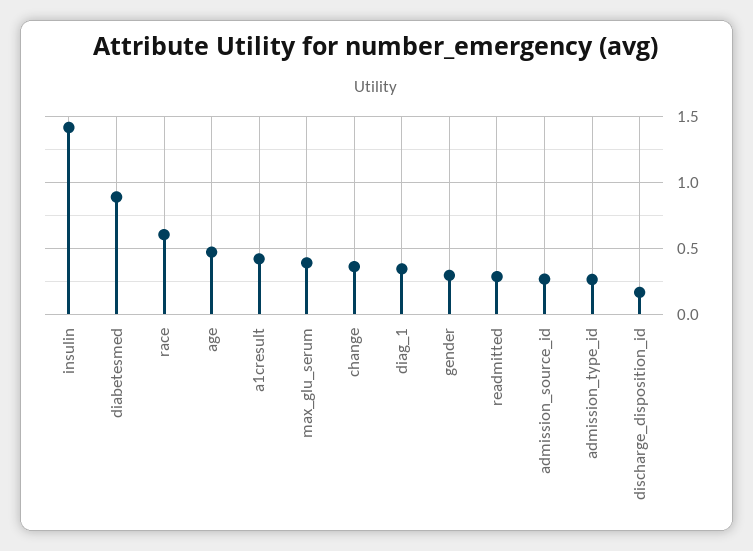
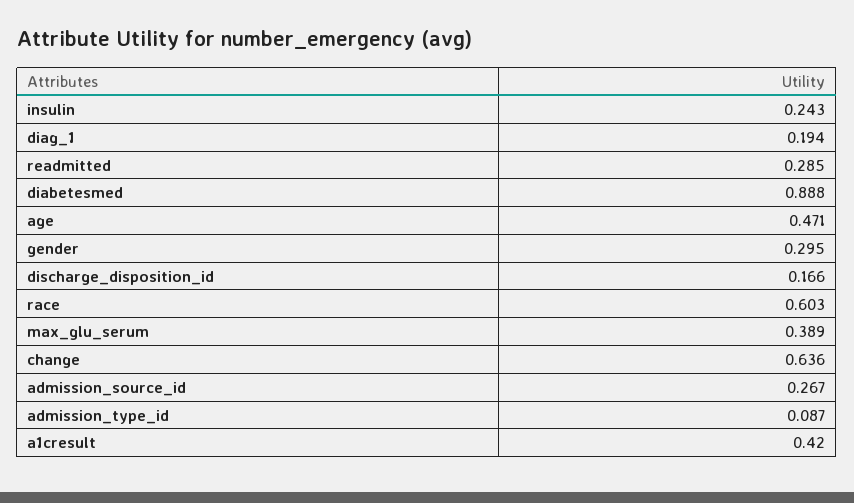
  {
-   "insulin": 1.4,
+   "insulin": 0.243,
    "diabetesmed": 0.888,
    "race": 0.603,
    "age": 0.471,
    "a1cresult": 0.42,
    "max_glu_serum": 0.389,
-   "change": 0.35,
+   "change": 0.636,
-   "diag_1": 0.35,
+   "diag_1": 0.194,
    "gender": 0.295,
    "readmitted": 0.285,
    "admission_source_id": 0.267,
-   "admission_type_id": 0.25,
+   "admission_type_id": 0.087,
    "discharge_disposition_id": 0.166
  }

